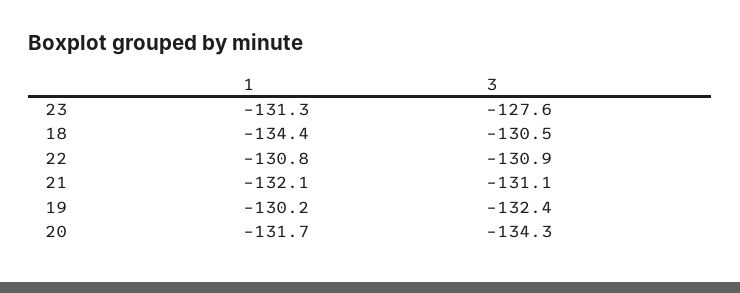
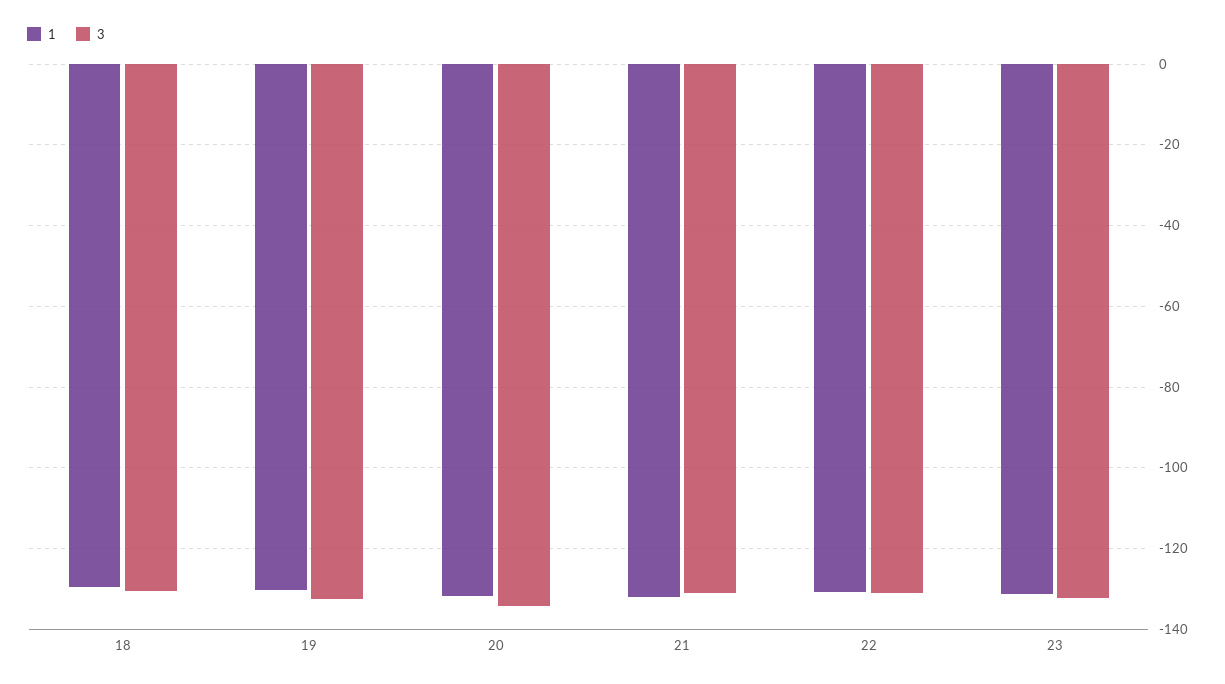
  {
    "1": {
      "23": -131.3,
-     "18": -134.4,
+     "18": -130,
      "22": -130.8,
      "21": -132.1,
      "19": -130.2,
      "20": -131.7
    },
    "3": {
-     "23": -127.6,
+     "23": -132,
      "18": -130.5,
      "22": -130.9,
      "21": -131.1,
      "19": -132.4,
      "20": -134.3
    }
  }

